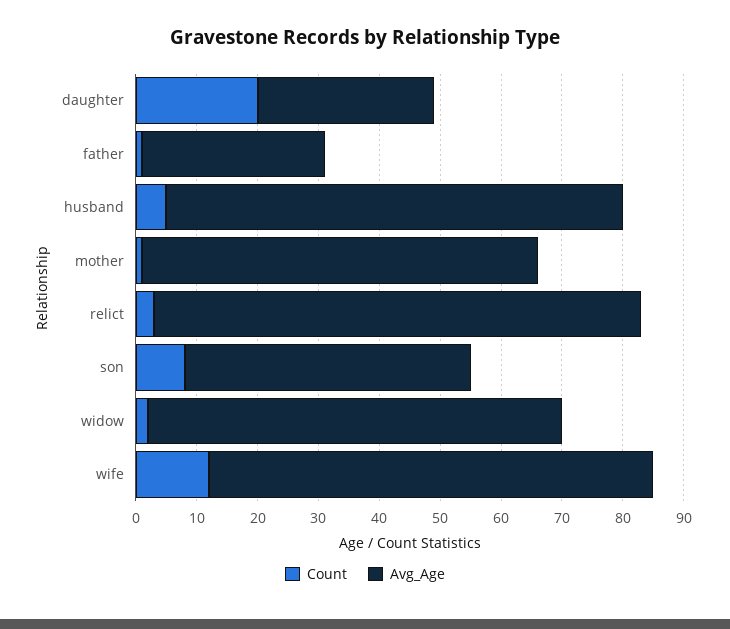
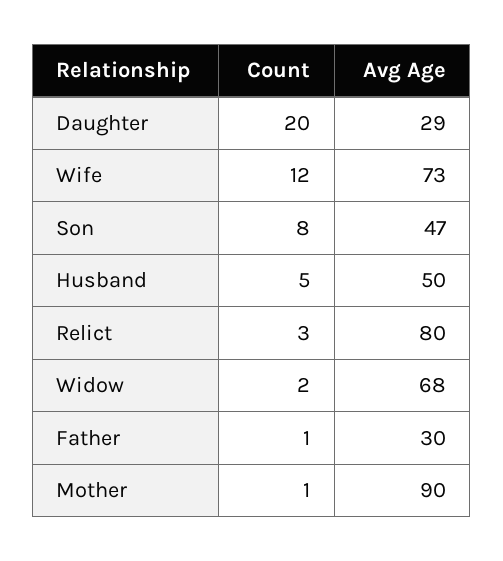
  {
    "Count": {
      "daughter": 20,
      "father": 1,
      "husband": 5,
      "mother": 1,
      "relict": 3,
      "son": 8,
      "widow": 2,
      "wife": 12
    },
    "Avg_Age": {
      "daughter": 29,
      "father": 30,
-     "husband": 75,
+     "husband": 50,
-     "mother": 65,
+     "mother": 90,
      "relict": 80,
      "son": 47,
      "widow": 68,
      "wife": 73
    }
  }

